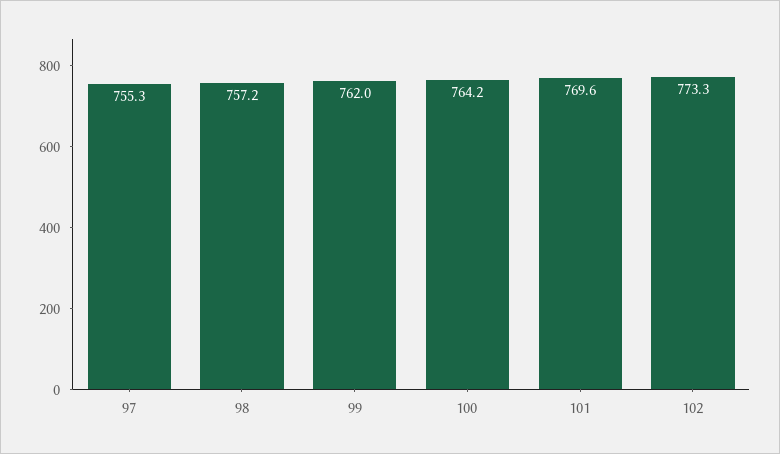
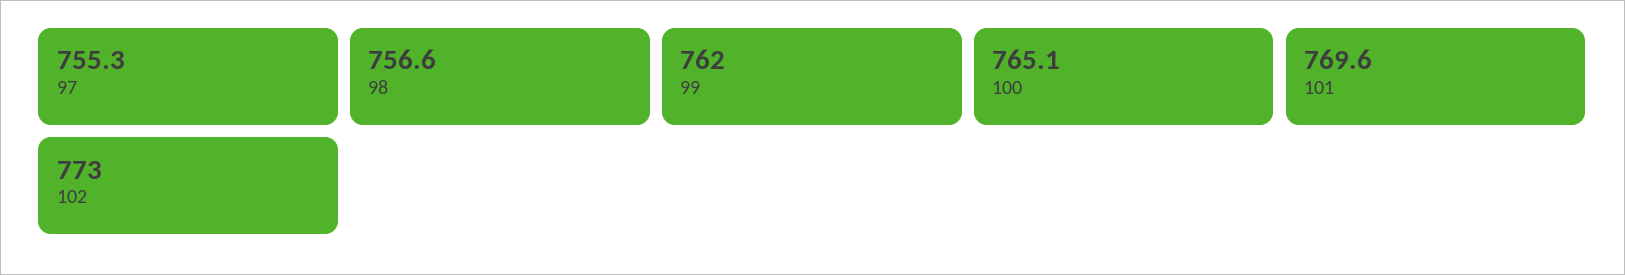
  {
    "97": 755.3,
-   "98": 757.2,
+   "98": 756.6,
    "99": 762,
-   "100": 764.2,
+   "100": 765.1,
    "101": 769.6,
-   "102": 773.3
+   "102": 773
  }

